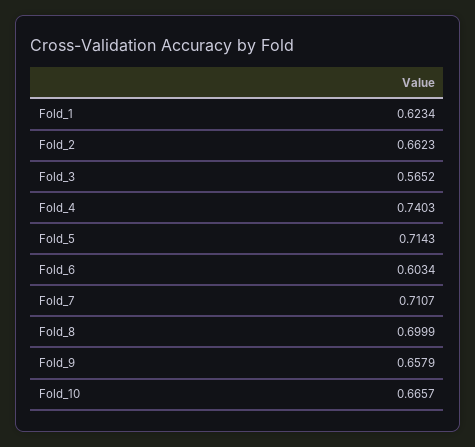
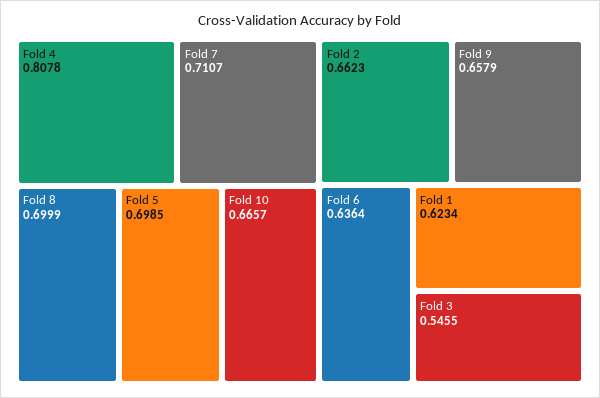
  {
    "Fold_1": 0.6234,
    "Fold_2": 0.6623,
-   "Fold_3": 0.5652,
+   "Fold_3": 0.5455,
-   "Fold_4": 0.7403,
+   "Fold_4": 0.8078,
-   "Fold_5": 0.7143,
+   "Fold_5": 0.6985,
-   "Fold_6": 0.6034,
+   "Fold_6": 0.6364,
    "Fold_7": 0.7107,
    "Fold_8": 0.6999,
    "Fold_9": 0.6579,
    "Fold_10": 0.6657
  }

